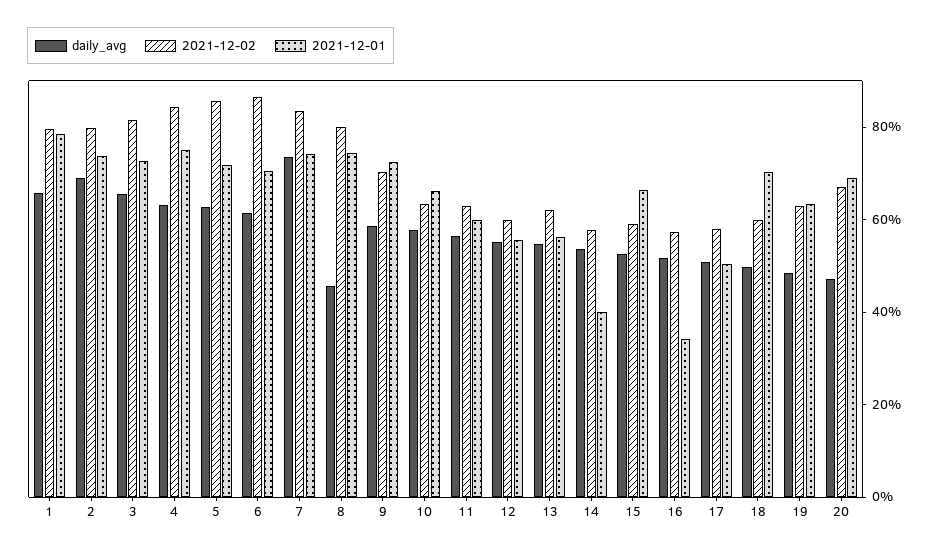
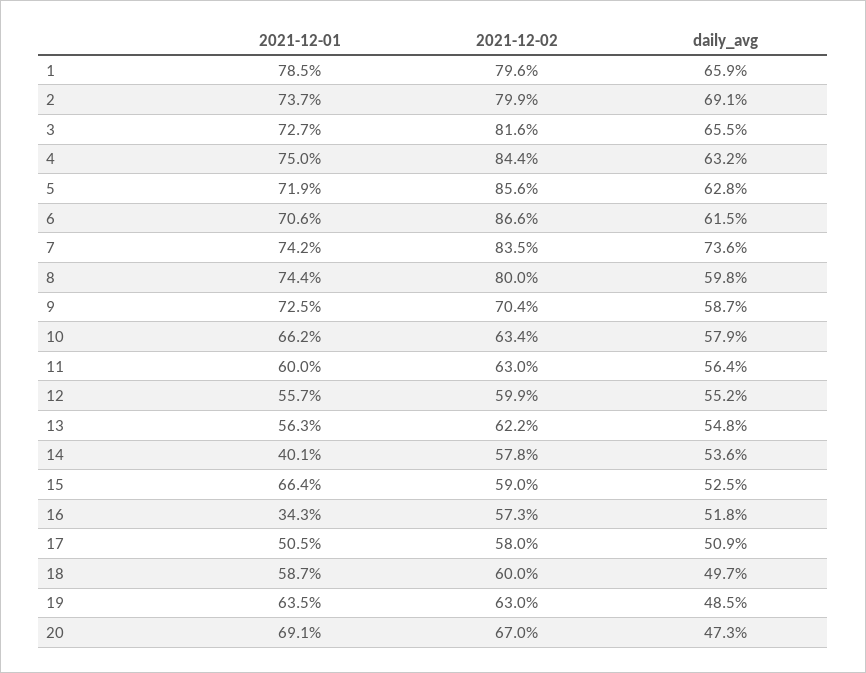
  {
    "daily_avg": {
      "1": 65.9,
      "2": 69.1,
      "3": 65.5,
      "4": 63.2,
      "5": 62.8,
      "6": 61.5,
      "7": 73.6,
-     "8": 45,
+     "8": 59.8,
      "9": 58.7,
      "10": 57.9,
      "11": 56.4,
      "12": 55.2,
      "13": 54.8,
      "14": 53.6,
      "15": 52.5,
      "16": 51.8,
      "17": 50.9,
      "18": 49.7,
      "19": 48.5,
      "20": 47.3
    },
    "2021-12-02": {
      "1": 79.6,
      "2": 79.9,
      "3": 81.6,
      "4": 84.4,
      "5": 85.6,
      "6": 86.6,
      "7": 83.5,
      "8": 80,
      "9": 70.4,
      "10": 63.4,
      "11": 63,
      "12": 59.9,
      "13": 62.2,
      "14": 57.8,
      "15": 59,
      "16": 57.3,
      "17": 58,
      "18": 60,
      "19": 63,
      "20": 67
    },
    "2021-12-01": {
      "1": 78.5,
      "2": 73.7,
      "3": 72.7,
      "4": 75,
      "5": 71.9,
      "6": 70.6,
      "7": 74.2,
      "8": 74.4,
      "9": 72.5,
      "10": 66.2,
      "11": 60,
      "12": 55.7,
      "13": 56.3,
      "14": 40.1,
      "15": 66.4,
      "16": 34.3,
      "17": 50.5,
-     "18": 70,
+     "18": 58.7,
      "19": 63.5,
      "20": 69.1
    }
  }

